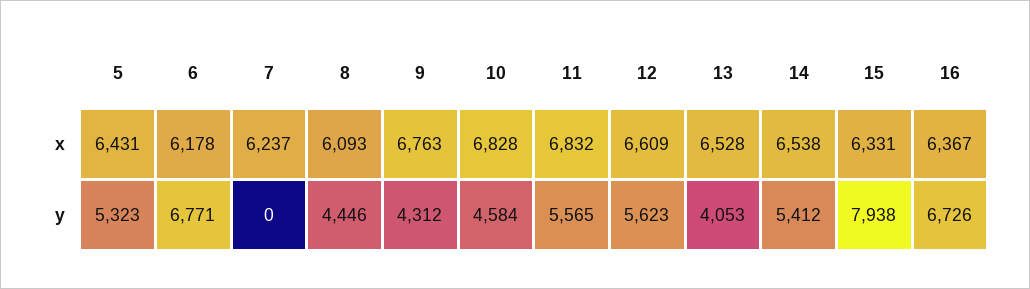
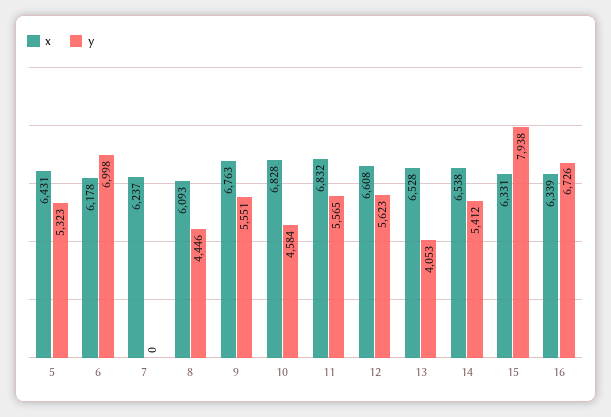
  {
    "x": {
      "5": 6431,
      "6": 6178,
      "7": 6237,
      "8": 6093,
      "9": 6763,
      "10": 6828,
      "11": 6832,
-     "12": 6609,
+     "12": 6608,
      "13": 6528,
      "14": 6538,
      "15": 6331,
-     "16": 6367
+     "16": 6339
    },
    "y": {
      "5": 5323,
-     "6": 6771,
+     "6": 6998,
      "7": 0,
      "8": 4446,
-     "9": 4312,
+     "9": 5551,
      "10": 4584,
      "11": 5565,
      "12": 5623,
      "13": 4053,
      "14": 5412,
      "15": 7938,
      "16": 6726
    }
  }

